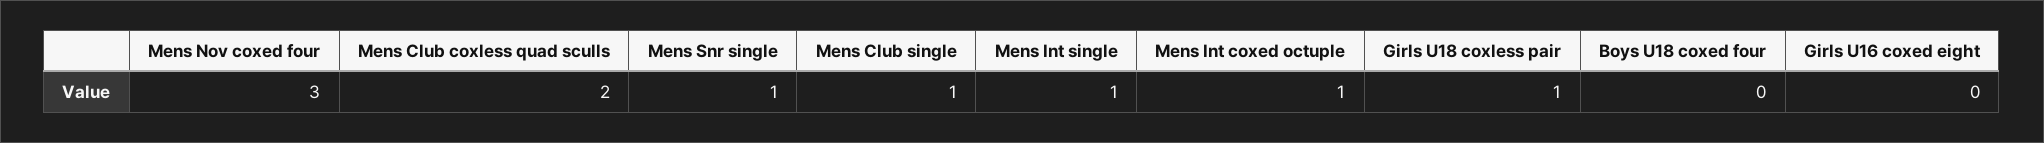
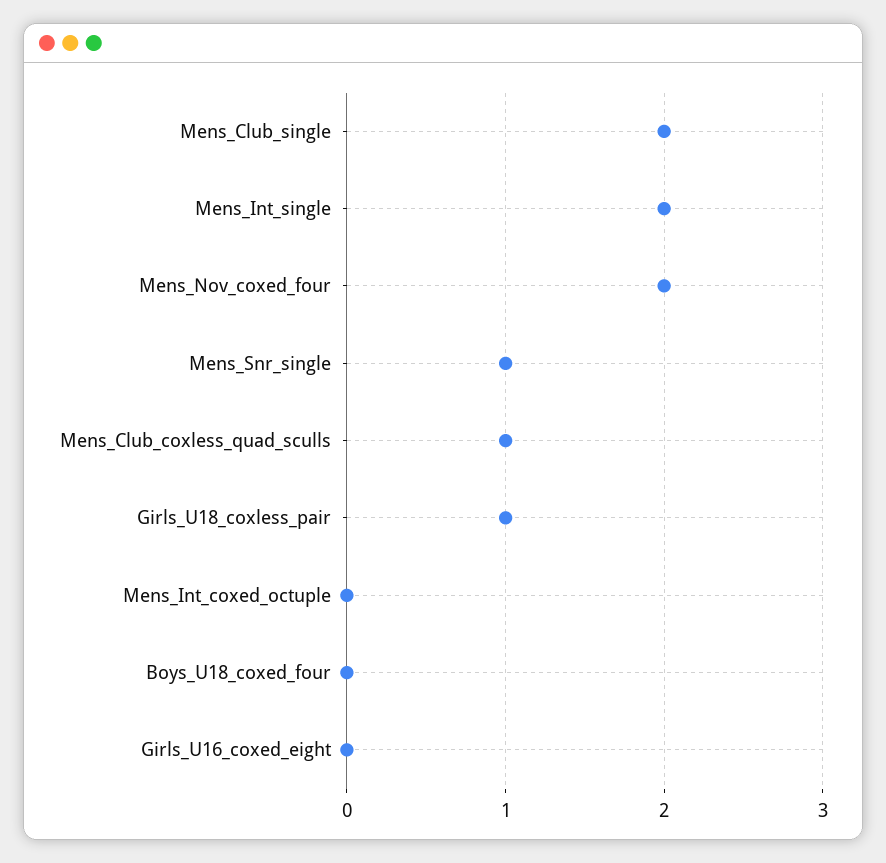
  {
-   "Mens Nov coxed four": 3,
+   "Mens Nov coxed four": 2,
-   "Mens Club coxless quad sculls": 2,
+   "Mens Club coxless quad sculls": 1,
    "Mens Snr single": 1,
-   "Mens Club single": 1,
+   "Mens Club single": 2,
-   "Mens Int single": 1,
+   "Mens Int single": 2,
-   "Mens Int coxed octuple": 1,
+   "Mens Int coxed octuple": 0,
    "Girls U18 coxless pair": 1,
    "Boys U18 coxed four": 0,
    "Girls U16 coxed eight": 0
  }

